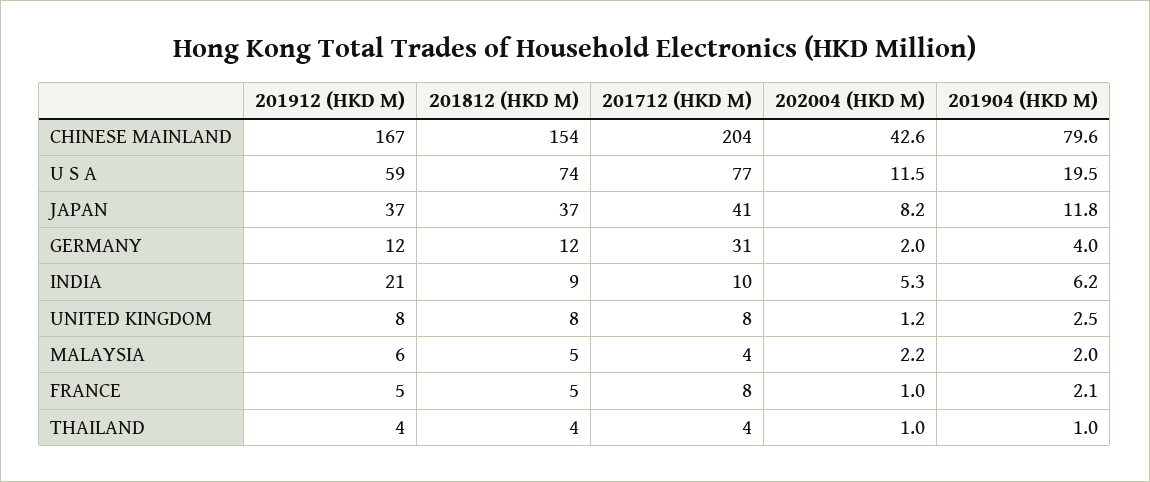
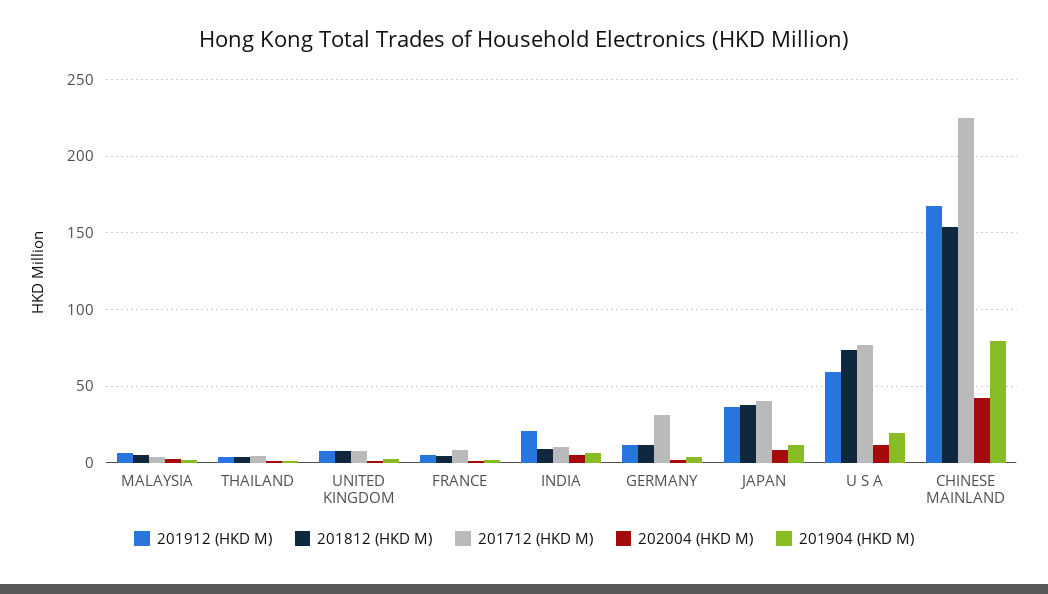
  {
    "201912 (HKD M)": {
      "CHINESE MAINLAND": 167,
      "U S A": 59,
      "JAPAN": 37,
      "GERMANY": 12,
      "INDIA": 21,
      "UNITED KINGDOM": 8,
      "MALAYSIA": 6,
      "FRANCE": 5,
      "THAILAND": 4
    },
    "201812 (HKD M)": {
      "CHINESE MAINLAND": 154,
      "U S A": 74,
      "JAPAN": 37,
      "GERMANY": 12,
      "INDIA": 9,
      "UNITED KINGDOM": 8,
      "MALAYSIA": 5,
      "FRANCE": 5,
      "THAILAND": 4
    },
    "201712 (HKD M)": {
-     "CHINESE MAINLAND": 204,
+     "CHINESE MAINLAND": 225,
      "U S A": 77,
      "JAPAN": 41,
      "GERMANY": 31,
      "INDIA": 10,
      "UNITED KINGDOM": 8,
      "MALAYSIA": 4,
      "FRANCE": 8,
      "THAILAND": 4
    },
    "202004 (HKD M)": {
      "CHINESE MAINLAND": 42.6,
      "U S A": 11.5,
      "JAPAN": 8.2,
      "GERMANY": 2,
      "INDIA": 5.3,
      "UNITED KINGDOM": 1.2,
      "MALAYSIA": 2.2,
      "FRANCE": 1,
      "THAILAND": 1
    },
    "201904 (HKD M)": {
      "CHINESE MAINLAND": 79.6,
      "U S A": 19.5,
      "JAPAN": 11.8,
      "GERMANY": 4,
      "INDIA": 6.2,
      "UNITED KINGDOM": 2.5,
      "MALAYSIA": 2,
      "FRANCE": 2.1,
      "THAILAND": 1
    }
  }

